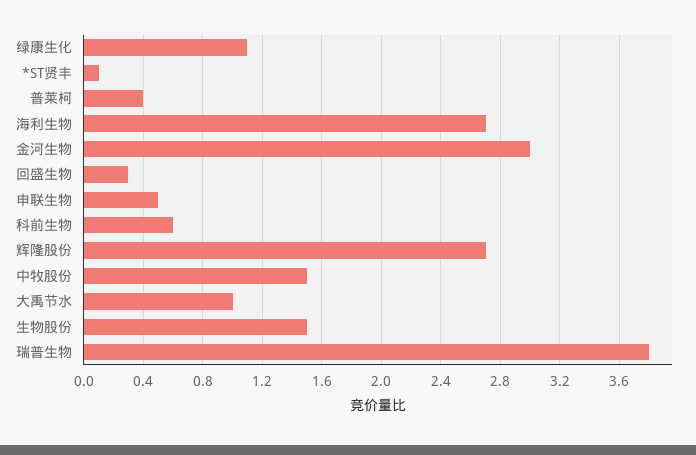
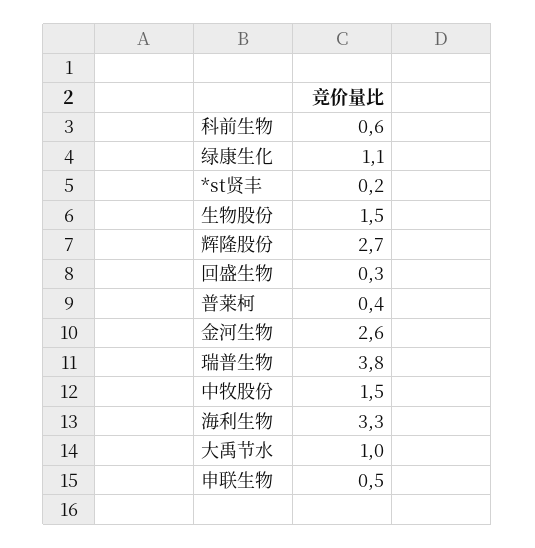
  {
    "绿康生化": 1.1,
-   "*ST贤丰": 0.1,
+   "*ST贤丰": 0.2,
    "普莱柯": 0.4,
-   "海利生物": 2.7,
+   "海利生物": 3.3,
-   "金河生物": 3,
+   "金河生物": 2.6,
    "回盛生物": 0.3,
    "申联生物": 0.5,
    "科前生物": 0.6,
    "辉隆股份": 2.7,
    "中牧股份": 1.5,
    "大禹节水": 1,
    "生物股份": 1.5,
    "瑞普生物": 3.8
  }

